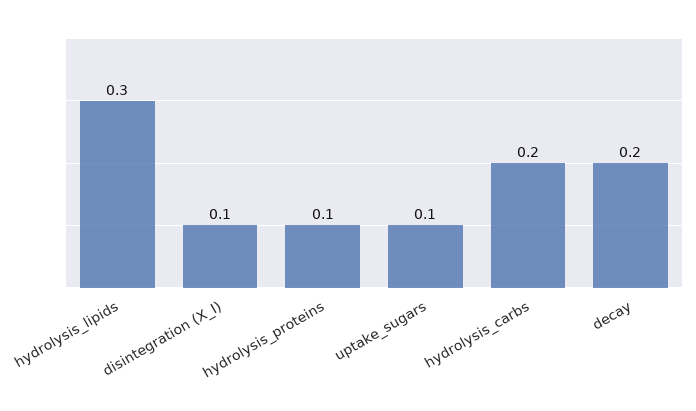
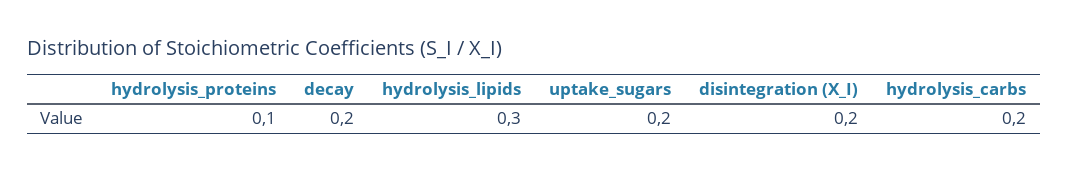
  {
    "hydrolysis_lipids": 0.3,
-   "disintegration (X_I)": 0.1,
+   "disintegration (X_I)": 0.2,
    "hydrolysis_proteins": 0.1,
-   "uptake_sugars": 0.1,
+   "uptake_sugars": 0.2,
    "hydrolysis_carbs": 0.2,
    "decay": 0.2
  }

